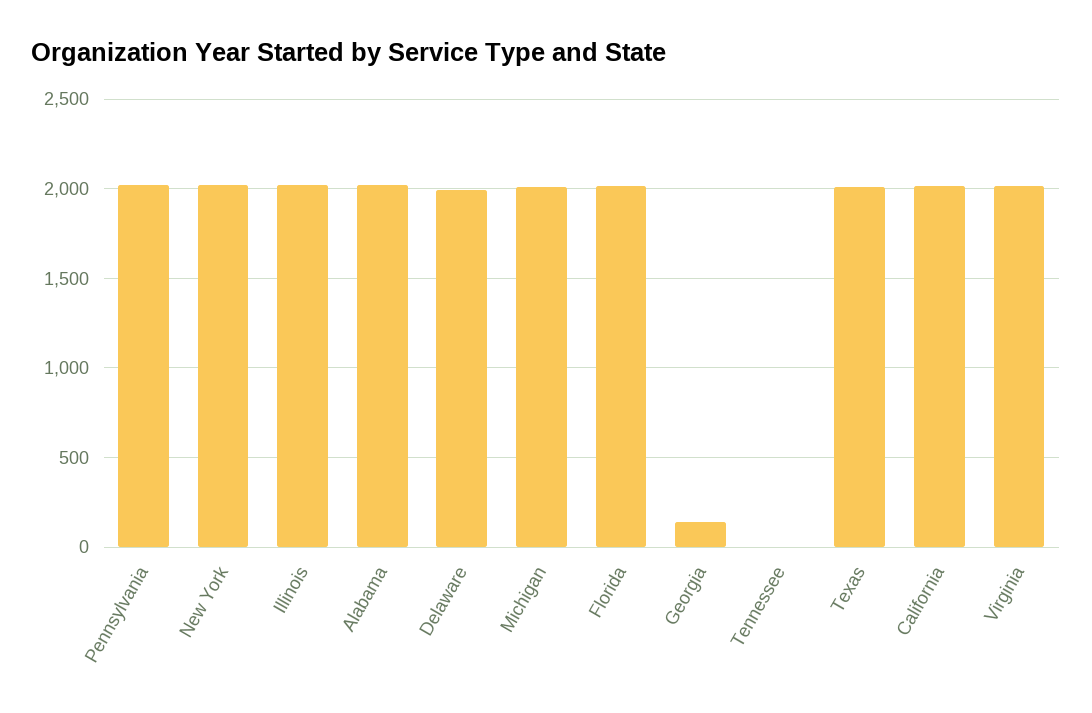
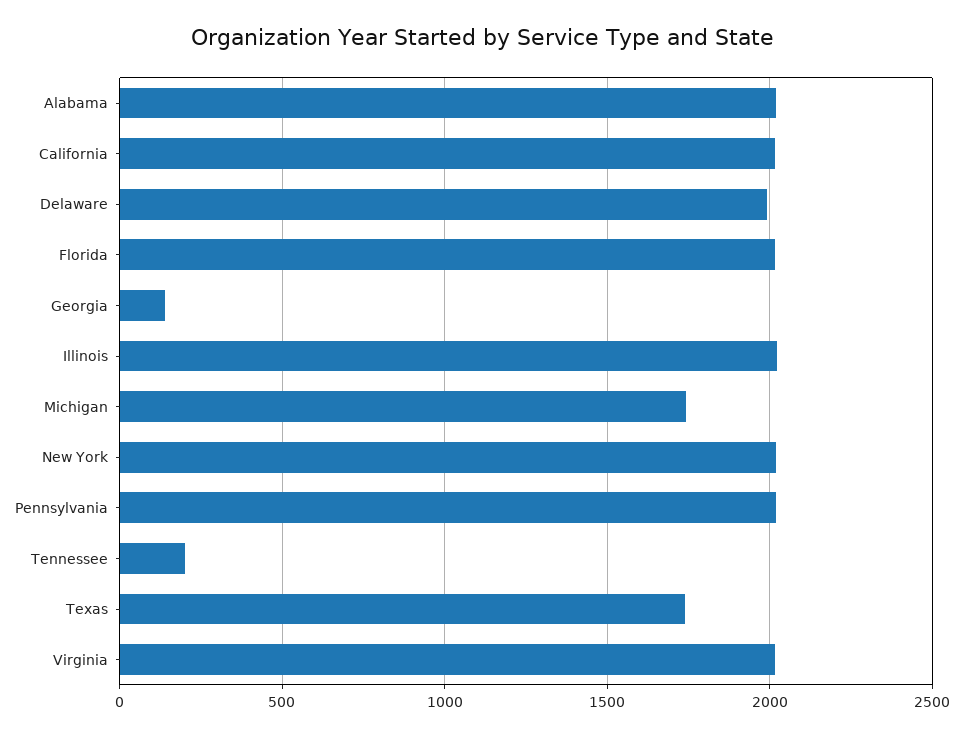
  {
    "Pennsylvania": 2000,
    "New York": 2000,
    "Illinois": 2000,
    "Alabama": 2000,
    "Delaware": 2000,
-   "Michigan": 2000,
+   "Michigan": 1750,
    "Florida": 2000,
    "Georgia": 150,
-   "Tennessee": 0,
+   "Tennessee": 200,
-   "Texas": 2000,
+   "Texas": 1750,
    "California": 2000,
    "Virginia": 2000
  }

